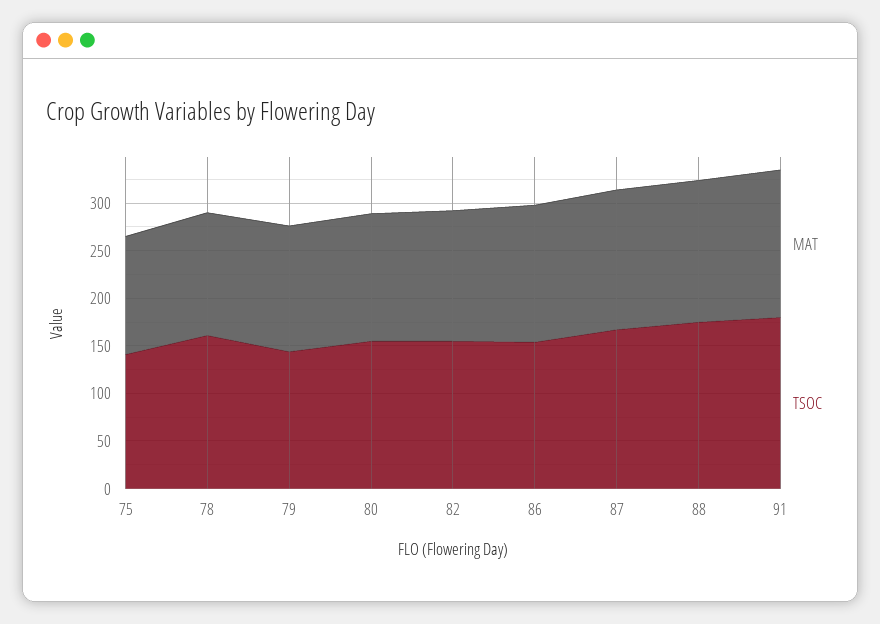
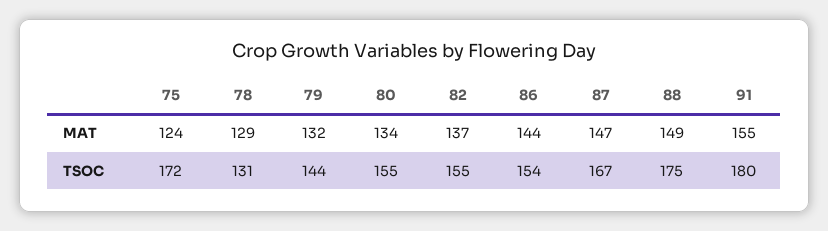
  {
    "MAT": {
      "75": 124,
      "78": 129,
      "79": 132,
      "80": 134,
      "82": 137,
      "86": 144,
      "87": 147,
      "88": 149,
      "91": 155
    },
    "TSOC": {
-     "75": 140,
+     "75": 172,
-     "78": 160,
+     "78": 131,
      "79": 144,
      "80": 155,
      "82": 155,
      "86": 154,
      "87": 167,
      "88": 175,
      "91": 180
    }
  }

